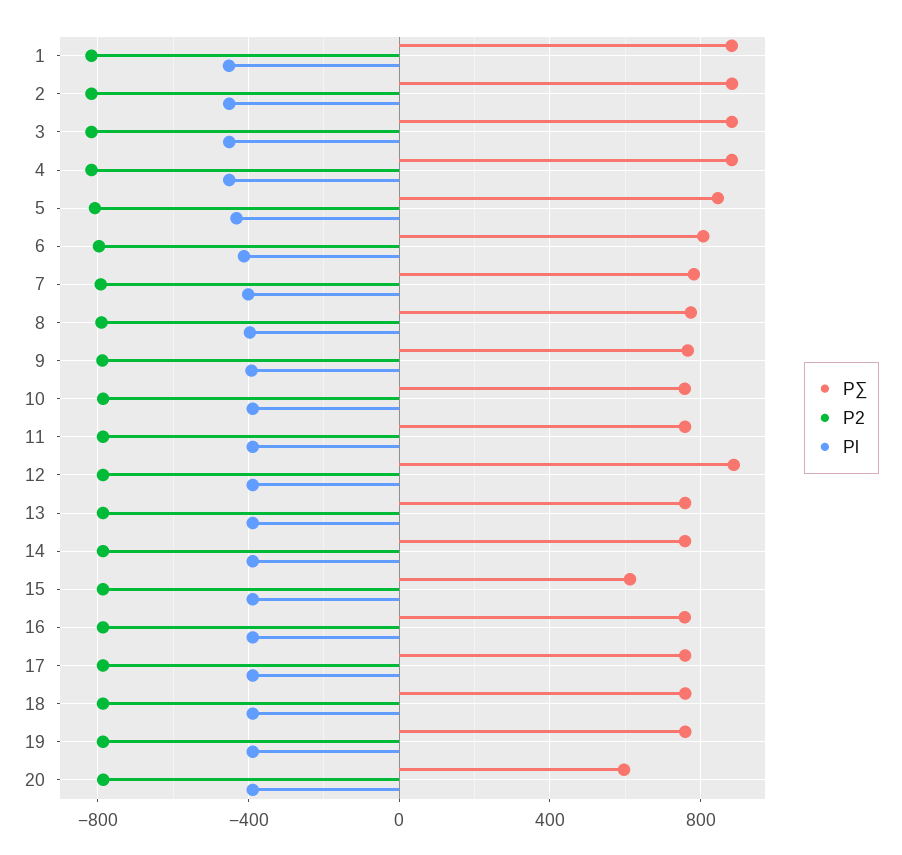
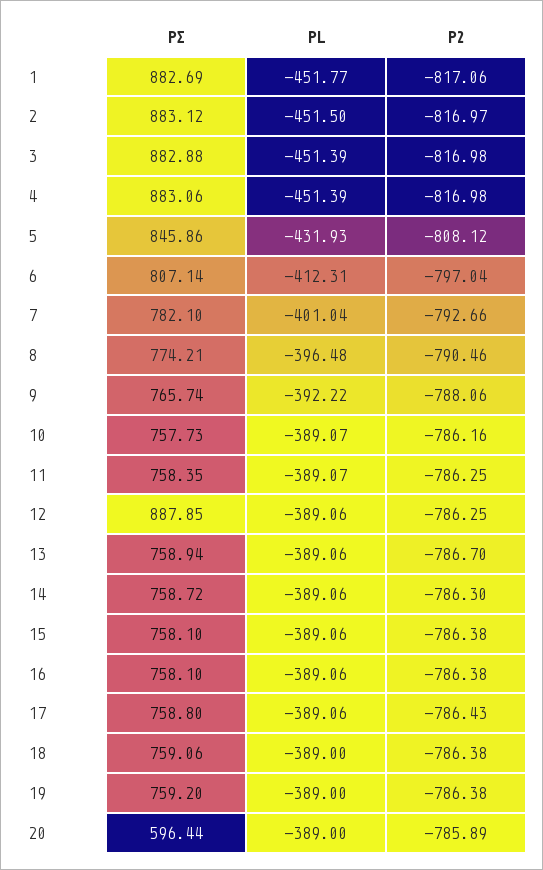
  {
    "P∑": {
      "1": 882.69,
      "2": 883.12,
      "3": 882.88,
      "4": 883.06,
      "5": 845.86,
      "6": 807.14,
      "7": 782.1,
      "8": 774.21,
      "9": 765.74,
      "10": 757.73,
      "11": 758.35,
      "12": 887.85,
      "13": 758.94,
      "14": 758.72,
-     "15": 600,
+     "15": 758.1,
      "16": 758.1,
      "17": 758.8,
      "18": 759.06,
      "19": 759.2,
      "20": 596.44
    },
    "P2": {
      "1": -817.06,
      "2": -816.97,
      "3": -816.98,
      "4": -816.98,
      "5": -808.12,
      "6": -797.04,
      "7": -792.66,
      "8": -790.46,
      "9": -788.06,
      "10": -786.16,
      "11": -786.25,
      "12": -786.25,
      "13": -786.7,
      "14": -786.3,
      "15": -786.38,
      "16": -786.38,
      "17": -786.43,
      "18": -786.38,
      "19": -786.38,
      "20": -785.89
    },
    "Pl": {
      "1": -451.77,
      "2": -451.5,
      "3": -451.39,
      "4": -451.39,
      "5": -431.93,
      "6": -412.31,
      "7": -401.04,
      "8": -396.48,
      "9": -392.22,
      "10": -389.07,
      "11": -389.07,
      "12": -389.06,
      "13": -389.06,
      "14": -389.06,
      "15": -389.06,
      "16": -389.06,
      "17": -389.06,
      "18": -389,
      "19": -389,
      "20": -389
    }
  }

